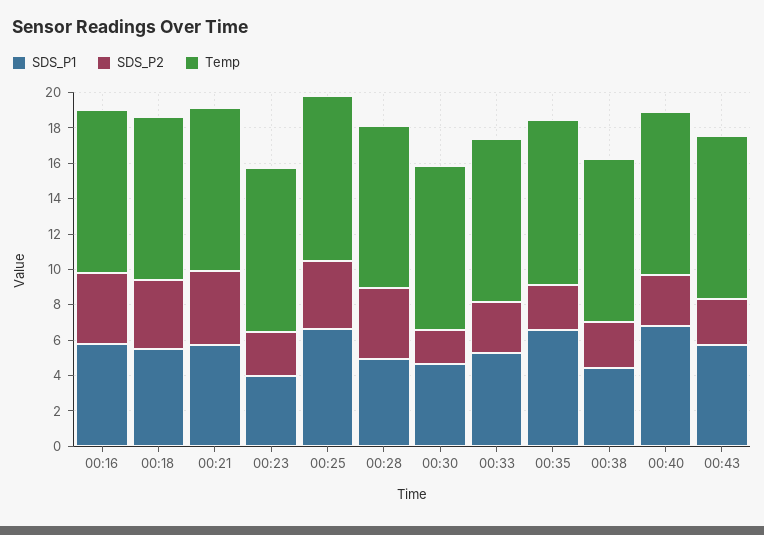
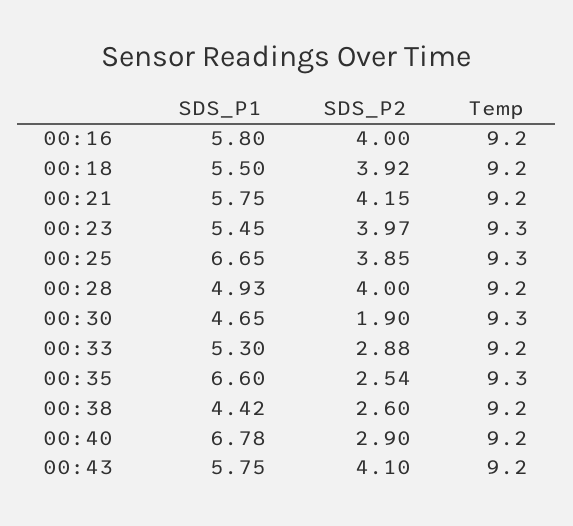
  {
    "SDS_P1": {
      "00:16": 5.8,
      "00:18": 5.5,
      "00:21": 5.75,
-     "00:23": 4,
+     "00:23": 5.45,
      "00:25": 6.65,
      "00:28": 4.93,
      "00:30": 4.65,
      "00:33": 5.3,
      "00:35": 6.6,
      "00:38": 4.42,
      "00:40": 6.78,
      "00:43": 5.75
    },
    "SDS_P2": {
      "00:16": 4,
      "00:18": 3.92,
      "00:21": 4.15,
-     "00:23": 2.5,
+     "00:23": 3.97,
      "00:25": 3.85,
      "00:28": 4,
      "00:30": 1.9,
      "00:33": 2.88,
      "00:35": 2.54,
      "00:38": 2.6,
      "00:40": 2.9,
-     "00:43": 2.5
+     "00:43": 4.1
    },
    "Temp": {
      "00:16": 9.2,
      "00:18": 9.2,
      "00:21": 9.2,
      "00:23": 9.3,
      "00:25": 9.3,
      "00:28": 9.2,
      "00:30": 9.3,
      "00:33": 9.2,
      "00:35": 9.3,
      "00:38": 9.2,
      "00:40": 9.2,
      "00:43": 9.2
    }
  }

